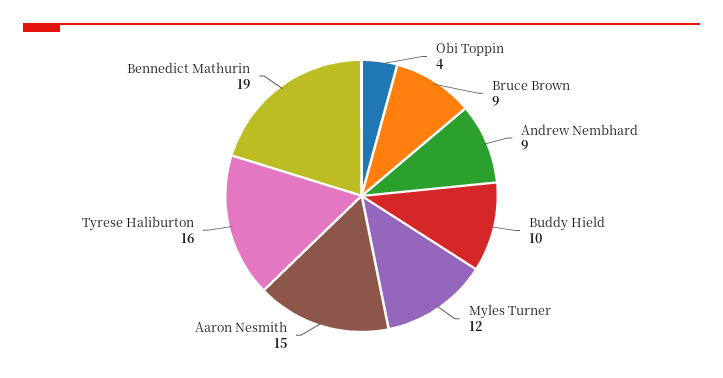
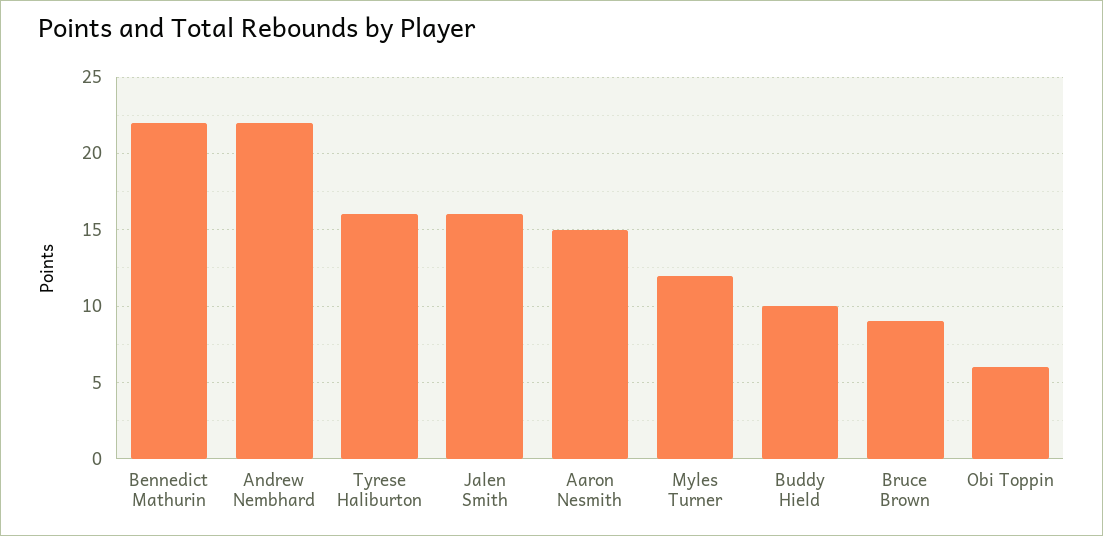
  {
-   "Obi Toppin": 4,
+   "Obi Toppin": 6,
    "Bruce Brown": 9,
-   "Andrew Nembhard": 9,
+   "Andrew Nembhard": 22,
    "Buddy Hield": 10,
    "Myles Turner": 12,
    "Aaron Nesmith": 15,
    "Tyrese Haliburton": 16,
-   "Bennedict Mathurin": 19
+   "Bennedict Mathurin": 22,
+   "Jalen Smith": 16
  }

